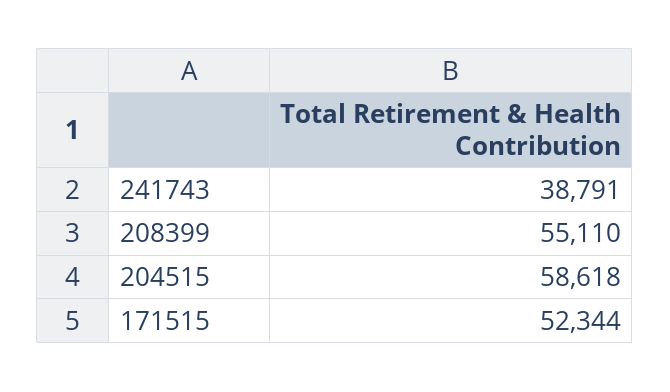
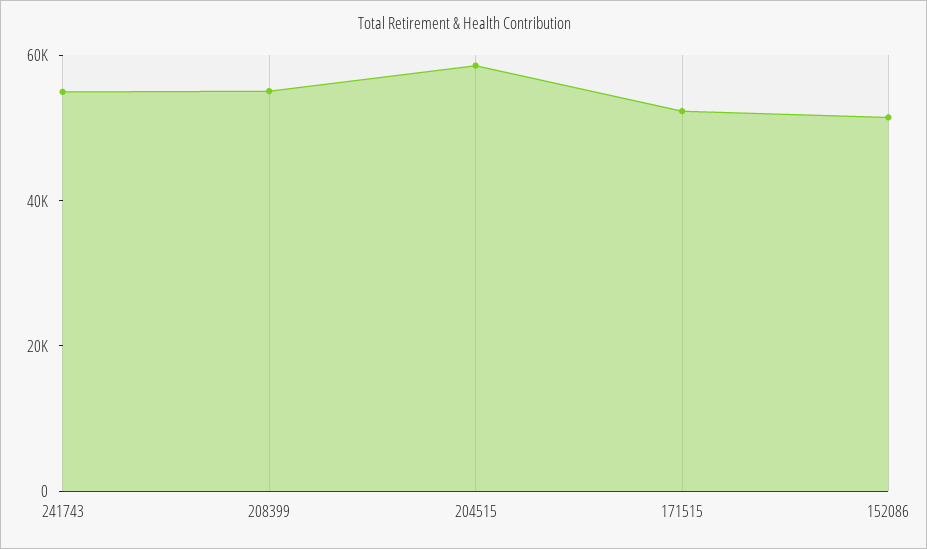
  {
-   "241743": 38791,
+   "241743": 55000,
    "208399": 55110,
    "204515": 58618,
-   "171515": 52344
+   "171515": 52344,
+   "152086": 50000
  }

